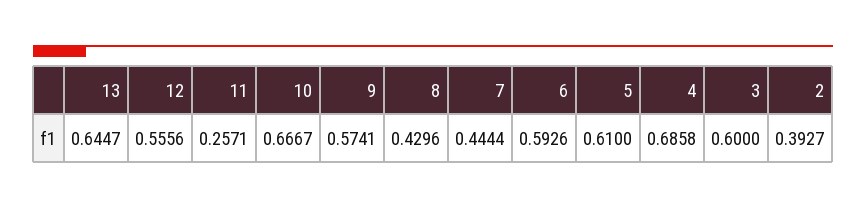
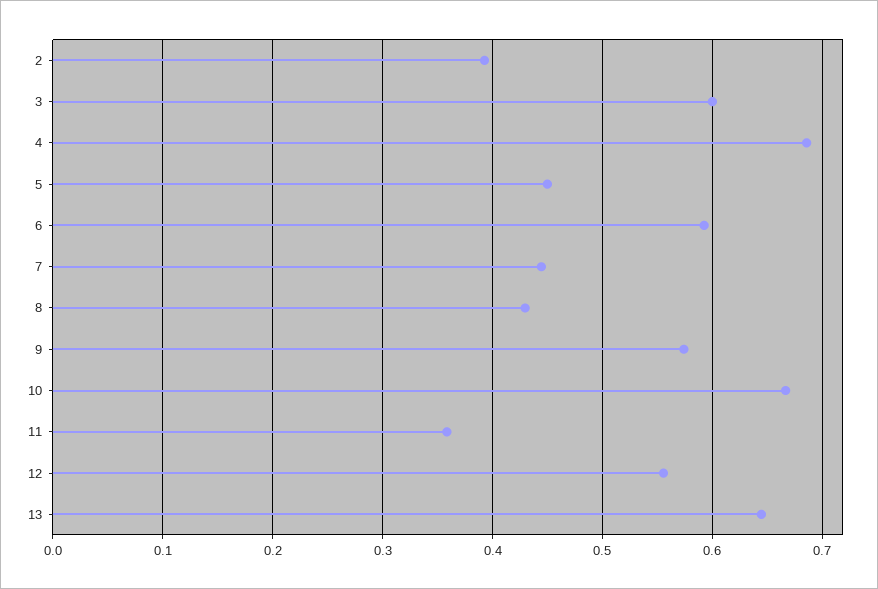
  {
    "13": 0.6447,
    "12": 0.5556,
-   "11": 0.2571,
+   "11": 0.36,
    "10": 0.6667,
    "9": 0.5741,
    "8": 0.4296,
    "7": 0.4444,
    "6": 0.5926,
-   "5": 0.61,
+   "5": 0.45,
    "4": 0.6858,
    "3": 0.6,
    "2": 0.3927
  }

